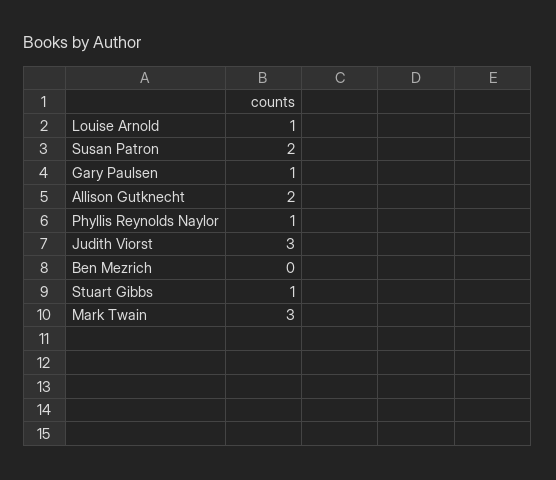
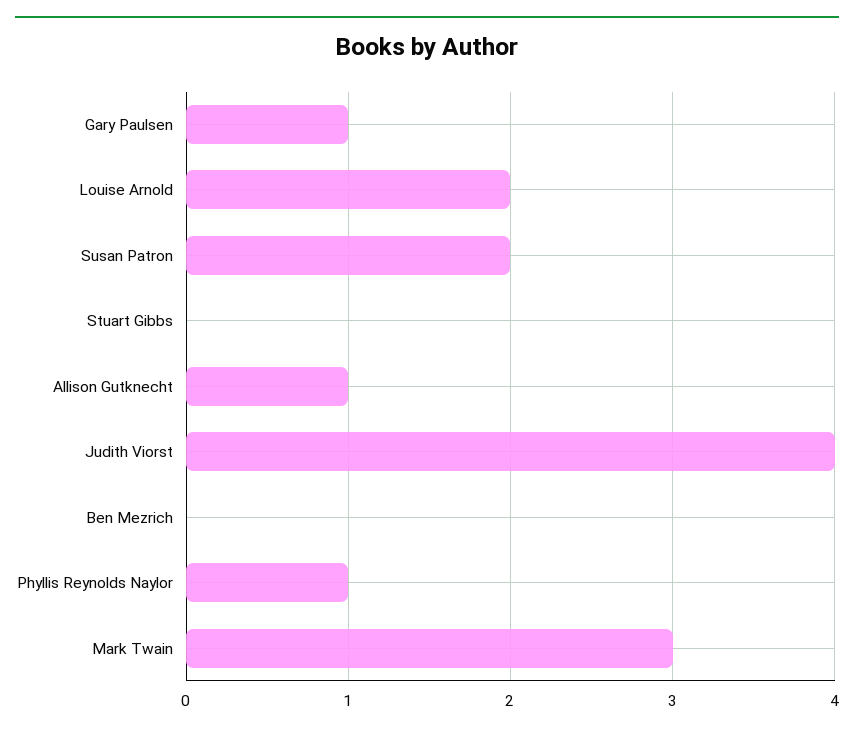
  {
-   "Louise Arnold": 1,
+   "Louise Arnold": 2,
    "Susan Patron": 2,
    "Gary Paulsen": 1,
-   "Allison Gutknecht": 2,
+   "Allison Gutknecht": 1,
    "Phyllis Reynolds Naylor": 1,
-   "Judith Viorst": 3,
+   "Judith Viorst": 4,
    "Ben Mezrich": 0,
-   "Stuart Gibbs": 1,
+   "Stuart Gibbs": 0,
    "Mark Twain": 3
  }

